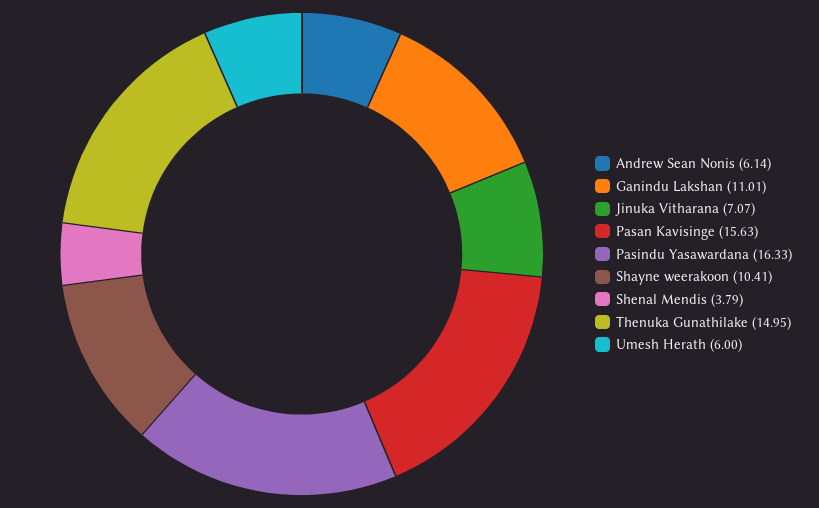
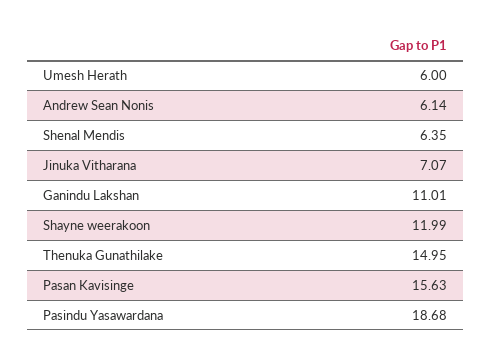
  {
    "Andrew Sean Nonis": 6.14,
    "Ganindu Lakshan": 11.01,
    "Jinuka Vitharana": 7.07,
    "Pasan Kavisinge": 15.63,
-   "Pasindu Yasawardana": 16.33,
+   "Pasindu Yasawardana": 18.68,
-   "Shayne weerakoon": 10.41,
+   "Shayne weerakoon": 11.99,
-   "Shenal Mendis": 3.79,
+   "Shenal Mendis": 6.35,
    "Thenuka Gunathilake": 14.95,
    "Umesh Herath": 6
  }

